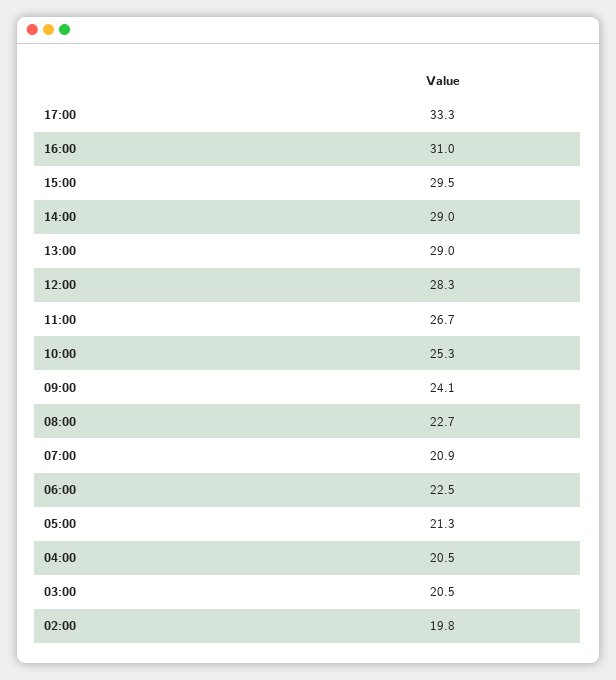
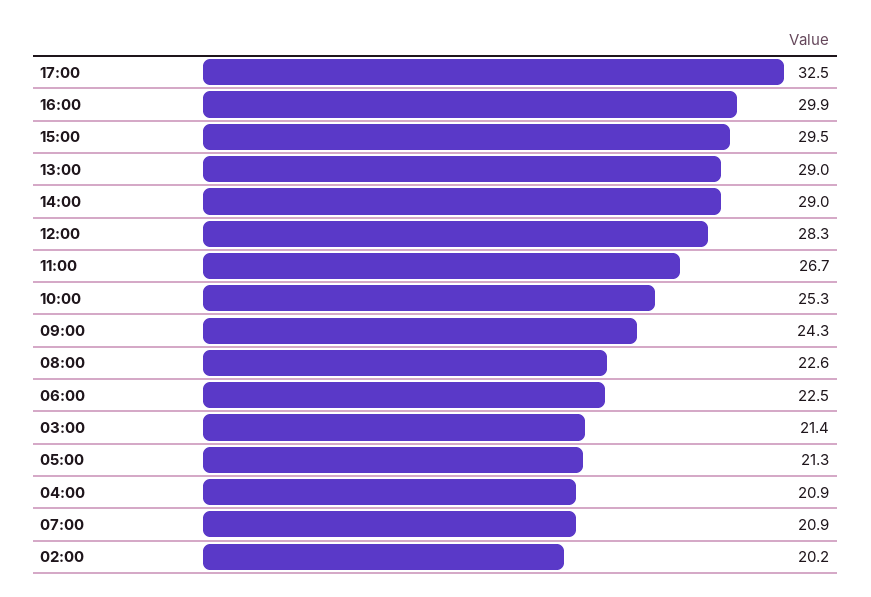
  {
-   "17:00": 33.3,
+   "17:00": 32.5,
-   "16:00": 31,
+   "16:00": 29.9,
    "15:00": 29.5,
    "14:00": 29,
    "13:00": 29,
    "12:00": 28.3,
    "11:00": 26.7,
    "10:00": 25.3,
-   "09:00": 24.1,
+   "09:00": 24.3,
-   "08:00": 22.7,
+   "08:00": 22.6,
    "07:00": 20.9,
    "06:00": 22.5,
    "05:00": 21.3,
-   "04:00": 20.5,
+   "04:00": 20.9,
-   "03:00": 20.5,
+   "03:00": 21.4,
-   "02:00": 19.8
+   "02:00": 20.2
  }

